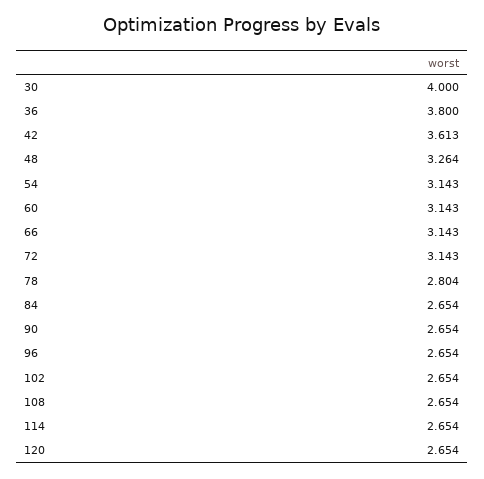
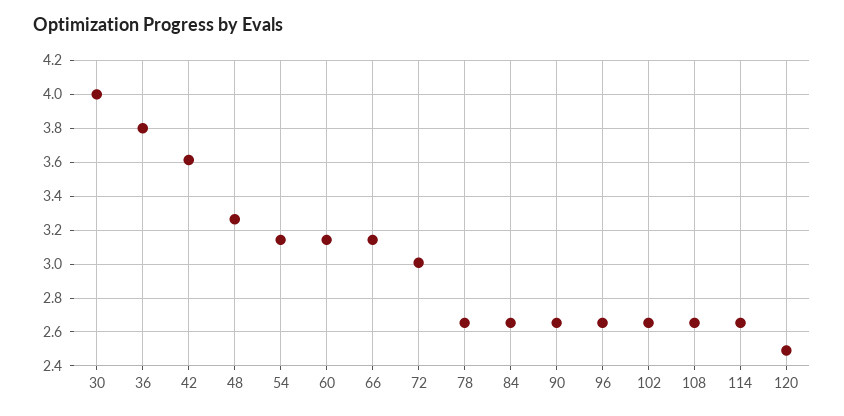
  {
    "30": 4,
    "36": 3.8,
    "42": 3.613,
    "48": 3.264,
    "54": 3.143,
    "60": 3.143,
    "66": 3.143,
-   "72": 3.143,
+   "72": 3,
-   "78": 2.804,
+   "78": 2.65,
    "84": 2.654,
    "90": 2.654,
    "96": 2.654,
    "102": 2.654,
    "108": 2.654,
    "114": 2.654,
-   "120": 2.654
+   "120": 2.5
  }

